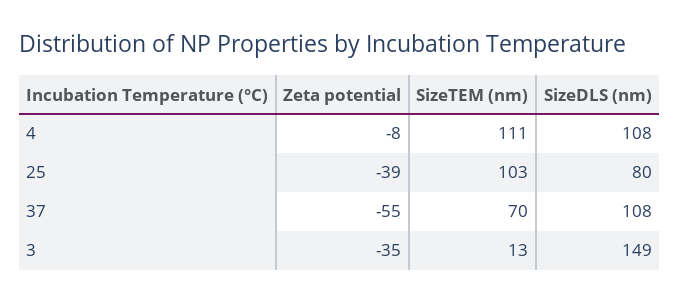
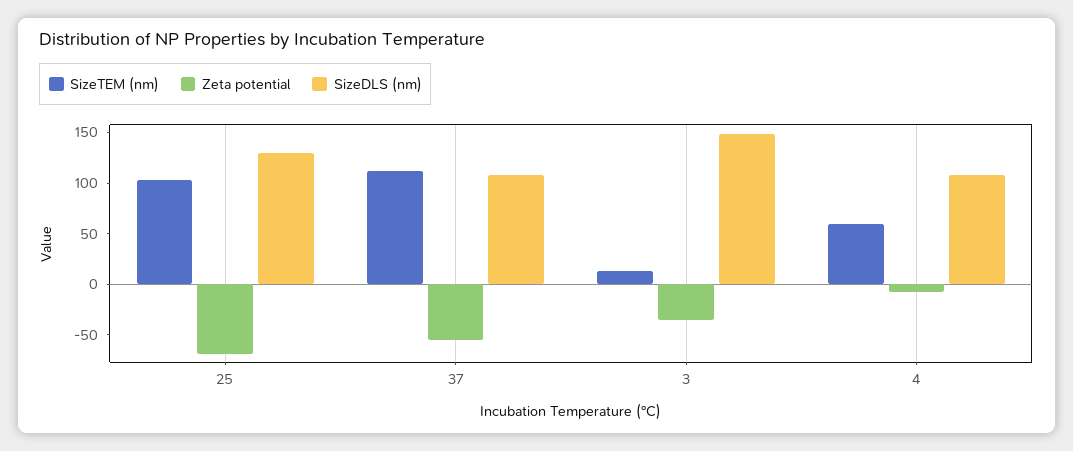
  {
    "Zeta potential": {
      "4": -8,
-     "25": -39,
+     "25": -70,
      "37": -55,
      "3": -35
    },
    "SizeTEM (nm)": {
-     "4": 111,
+     "4": 60,
      "25": 103,
-     "37": 70,
+     "37": 110,
      "3": 13
    },
    "SizeDLS (nm)": {
      "4": 108,
-     "25": 80,
+     "25": 130,
      "37": 108,
      "3": 149
    }
  }

